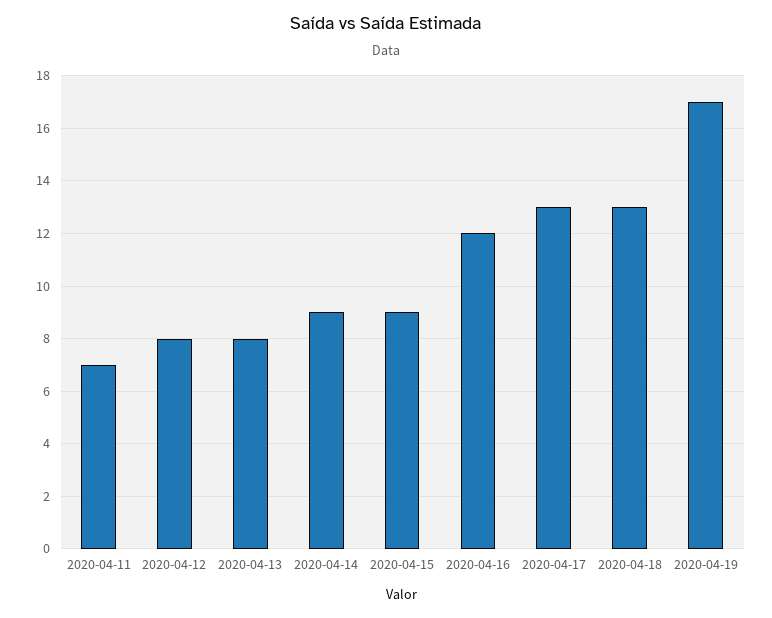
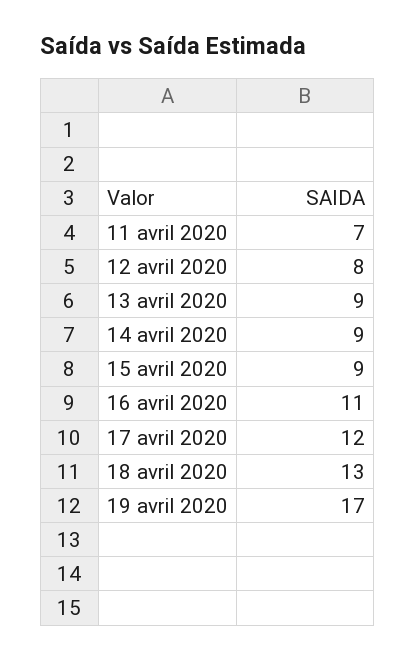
  {
    "2020-04-11": 7,
    "2020-04-12": 8,
-   "2020-04-13": 8,
+   "2020-04-13": 9,
    "2020-04-14": 9,
    "2020-04-15": 9,
-   "2020-04-16": 12,
+   "2020-04-16": 11,
-   "2020-04-17": 13,
+   "2020-04-17": 12,
    "2020-04-18": 13,
    "2020-04-19": 17
  }

